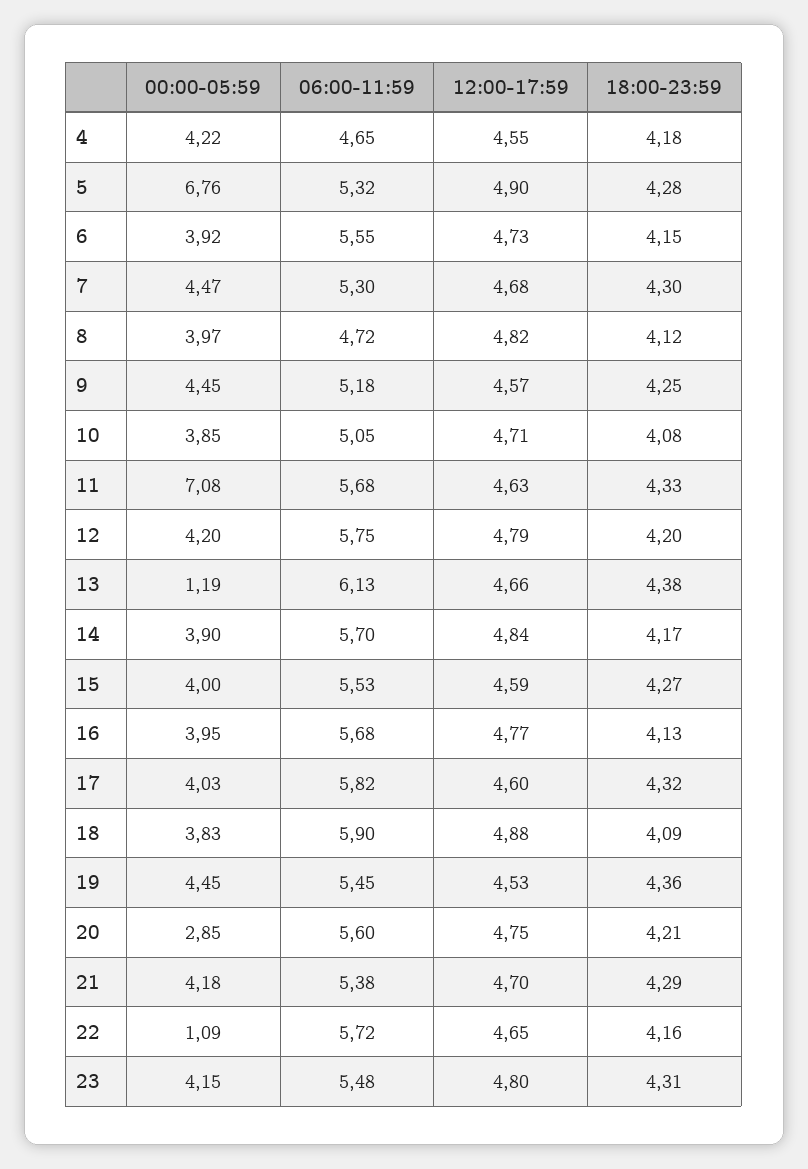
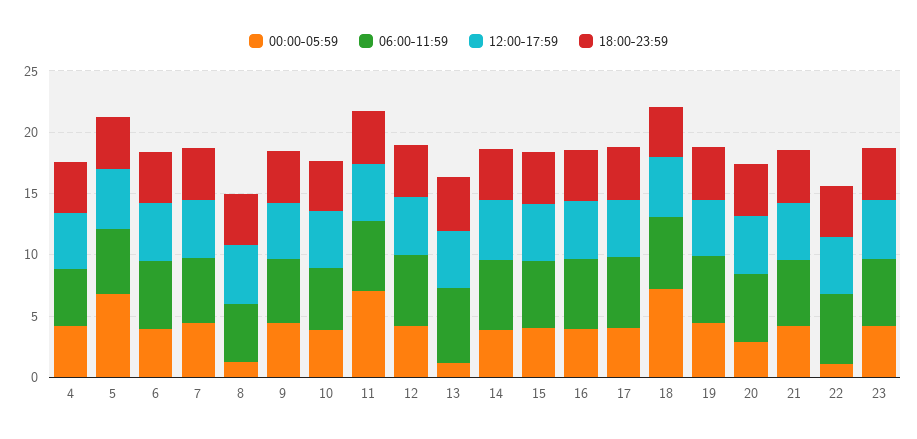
  {
    "00:00-05:59": {
      "4": 4.22,
      "5": 6.76,
      "6": 3.92,
      "7": 4.47,
-     "8": 3.97,
+     "8": 1,
      "9": 4.45,
      "10": 3.85,
      "11": 7.08,
      "12": 4.2,
      "13": 1.19,
      "14": 3.9,
      "15": 4,
      "16": 3.95,
      "17": 4.03,
-     "18": 3.83,
+     "18": 7,
      "19": 4.45,
      "20": 2.85,
      "21": 4.18,
      "22": 1.09,
      "23": 4.15
    },
    "06:00-11:59": {
      "4": 4.65,
      "5": 5.32,
      "6": 5.55,
      "7": 5.3,
      "8": 4.72,
      "9": 5.18,
      "10": 5.05,
      "11": 5.68,
      "12": 5.75,
      "13": 6.13,
      "14": 5.7,
      "15": 5.53,
      "16": 5.68,
      "17": 5.82,
      "18": 5.9,
      "19": 5.45,
      "20": 5.6,
      "21": 5.38,
      "22": 5.72,
      "23": 5.48
    },
    "12:00-17:59": {
      "4": 4.55,
      "5": 4.9,
      "6": 4.73,
      "7": 4.68,
      "8": 4.82,
      "9": 4.57,
      "10": 4.71,
      "11": 4.63,
      "12": 4.79,
      "13": 4.66,
      "14": 4.84,
      "15": 4.59,
      "16": 4.77,
      "17": 4.6,
      "18": 4.88,
      "19": 4.53,
      "20": 4.75,
      "21": 4.7,
      "22": 4.65,
      "23": 4.8
    },
    "18:00-23:59": {
      "4": 4.18,
      "5": 4.28,
      "6": 4.15,
      "7": 4.3,
      "8": 4.12,
      "9": 4.25,
      "10": 4.08,
      "11": 4.33,
      "12": 4.2,
      "13": 4.38,
      "14": 4.17,
      "15": 4.27,
      "16": 4.13,
      "17": 4.32,
      "18": 4.09,
      "19": 4.36,
      "20": 4.21,
      "21": 4.29,
      "22": 4.16,
      "23": 4.31
    }
  }

